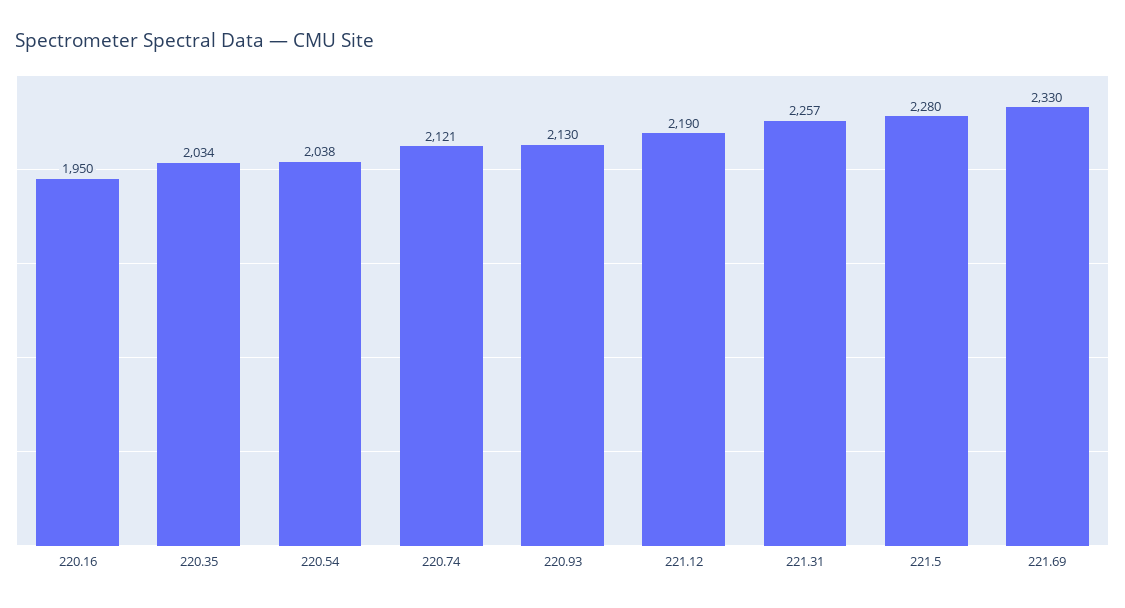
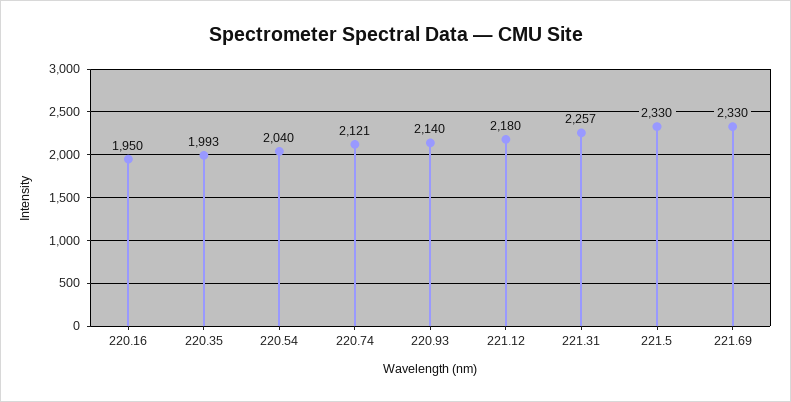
  {
    "220.16": 1950,
-   "220.35": 2034,
+   "220.35": 1993,
-   "220.54": 2038,
+   "220.54": 2040,
    "220.74": 2121,
-   "220.93": 2130,
+   "220.93": 2140,
-   "221.12": 2190,
+   "221.12": 2180,
    "221.31": 2257,
-   "221.5": 2280,
+   "221.5": 2330,
    "221.69": 2330
  }

